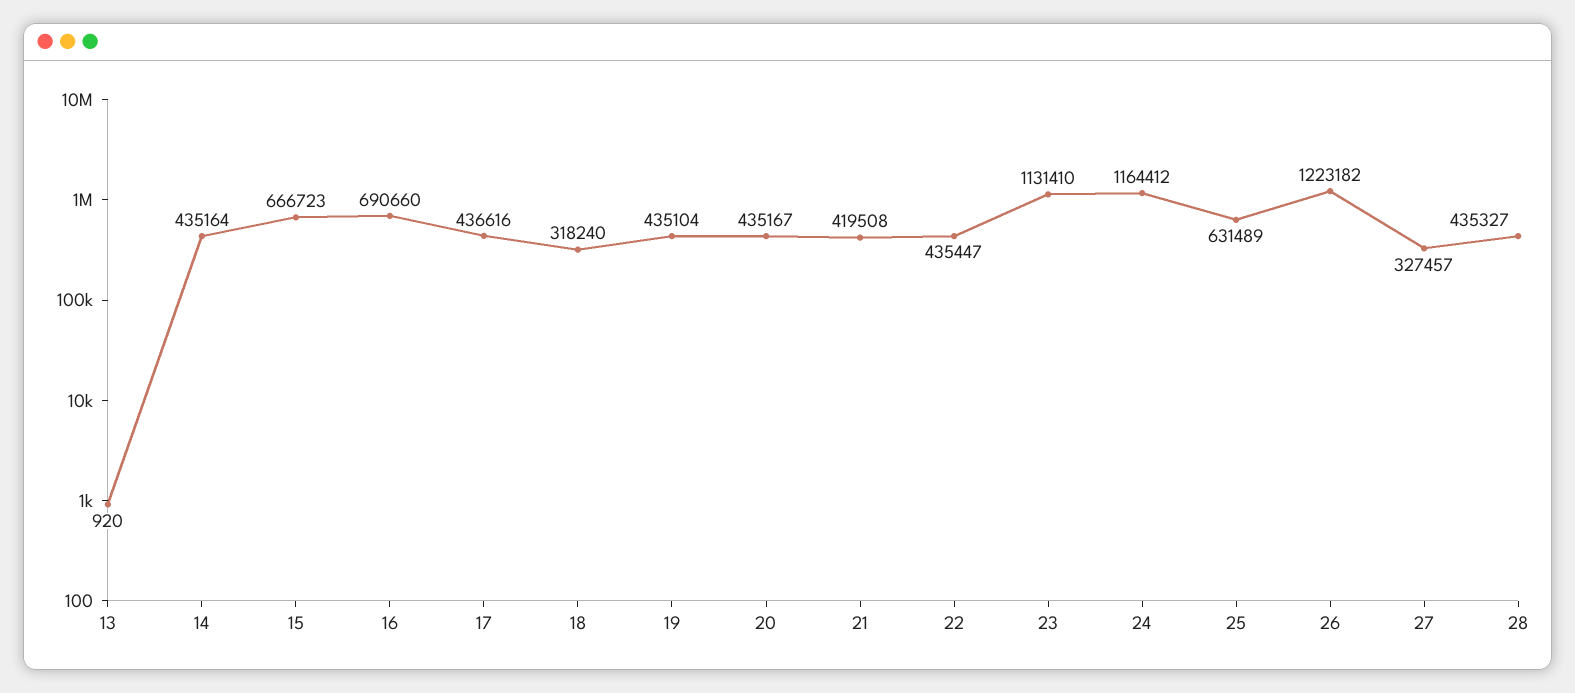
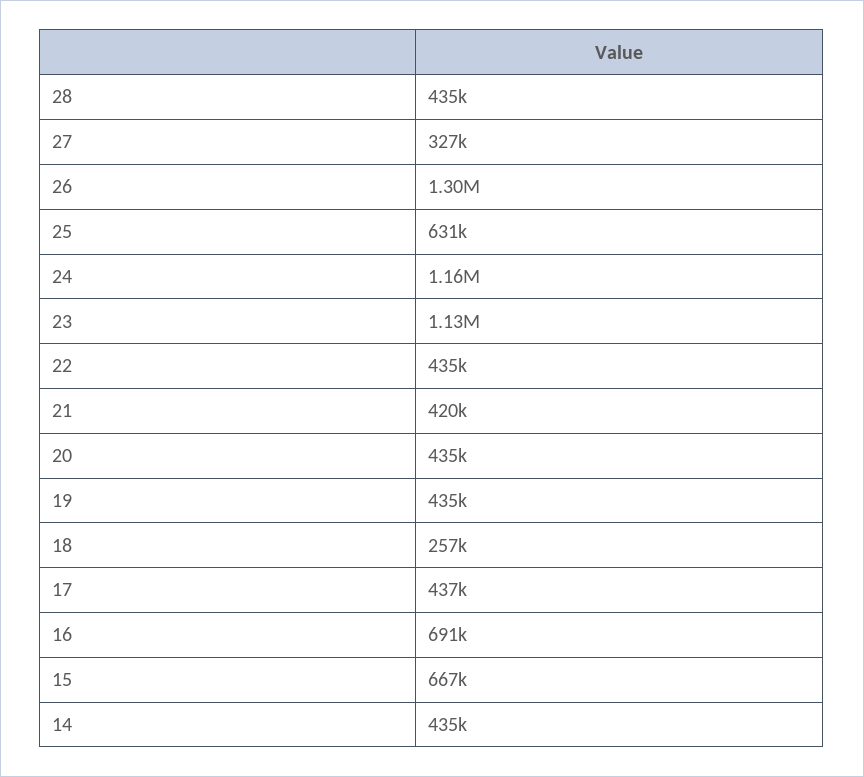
  {
-   "13": 920,
    "14": 435164,
    "15": 666723,
    "16": 690660,
    "17": 436616,
-   "18": 318240,
+   "18": 257000,
    "19": 435104,
    "20": 435167,
    "21": 419508,
    "22": 435447,
    "23": 1131410,
    "24": 1164412,
    "25": 631489,
-   "26": 1223182,
+   "26": 1300000,
    "27": 327457,
    "28": 435327
  }

